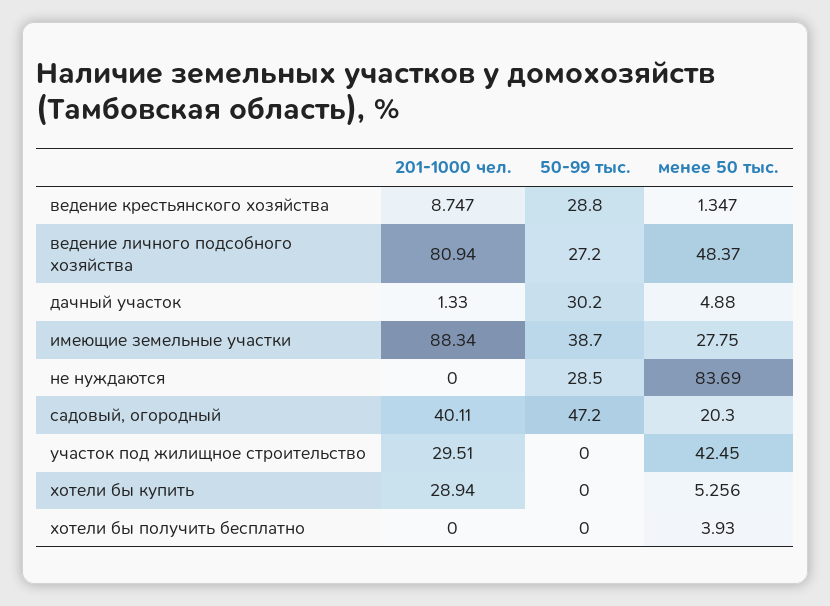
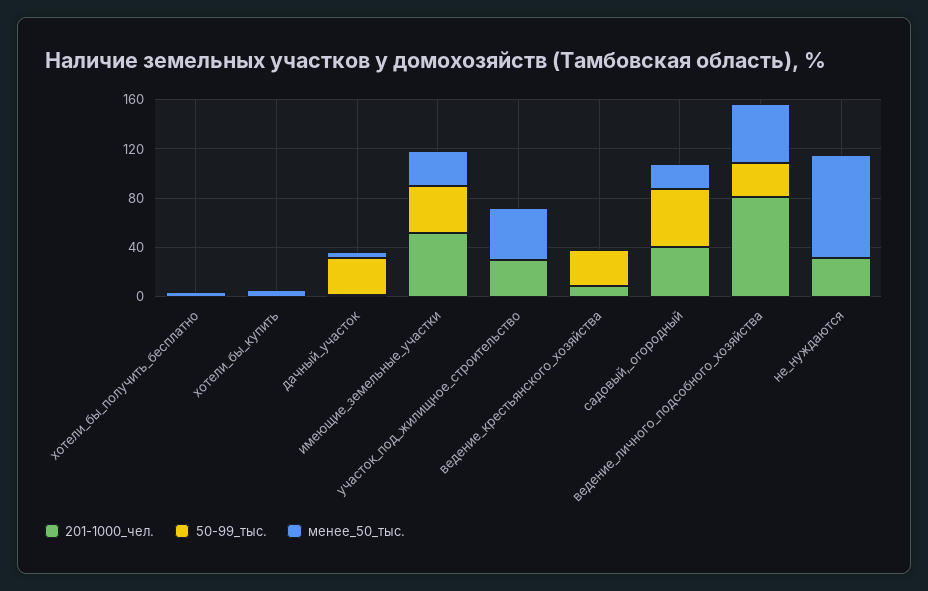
  {
    "201-1000 чел.": {
      "ведение крестьянского хозяйства": 8.747,
      "ведение личного подсобного хозяйства": 80.94,
      "дачный участок": 1.33,
-     "имеющие земельные участки": 88.34,
+     "имеющие земельные участки": 50,
-     "не нуждаются": 0,
+     "не нуждаются": 30,
      "садовый, огородный": 40.11,
      "участок под жилищное строительство": 29.51,
-     "хотели бы купить": 28.94,
+     "хотели бы купить": 0,
      "хотели бы получить бесплатно": 0
    },
    "50-99 тыс.": {
      "ведение крестьянского хозяйства": 28.8,
      "ведение личного подсобного хозяйства": 27.2,
      "дачный участок": 30.2,
      "имеющие земельные участки": 38.7,
-     "не нуждаются": 28.5,
+     "не нуждаются": 0,
      "садовый, огородный": 47.2,
      "участок под жилищное строительство": 0,
      "хотели бы купить": 0,
      "хотели бы получить бесплатно": 0
    },
    "менее 50 тыс.": {
      "ведение крестьянского хозяйства": 1.347,
      "ведение личного подсобного хозяйства": 48.37,
      "дачный участок": 4.88,
      "имеющие земельные участки": 27.75,
      "не нуждаются": 83.69,
      "садовый, огородный": 20.3,
      "участок под жилищное строительство": 42.45,
      "хотели бы купить": 5.256,
      "хотели бы получить бесплатно": 3.93
    }
  }

